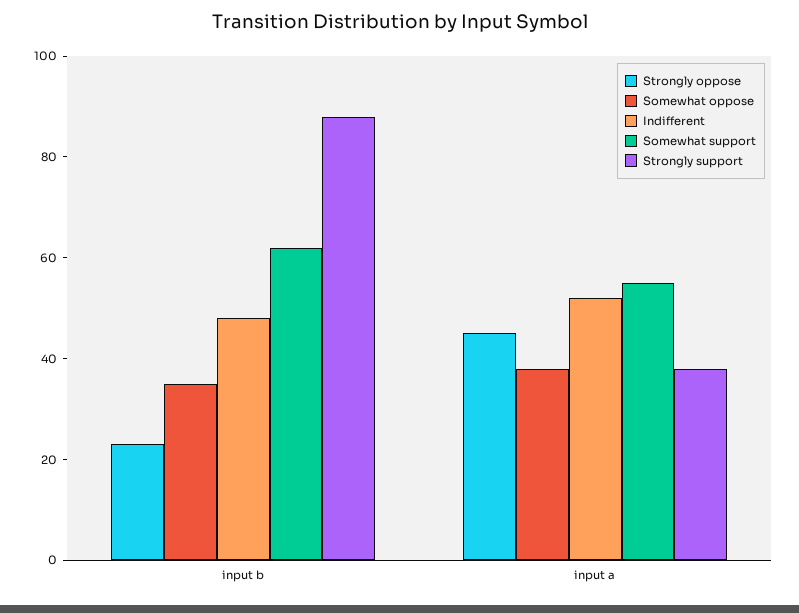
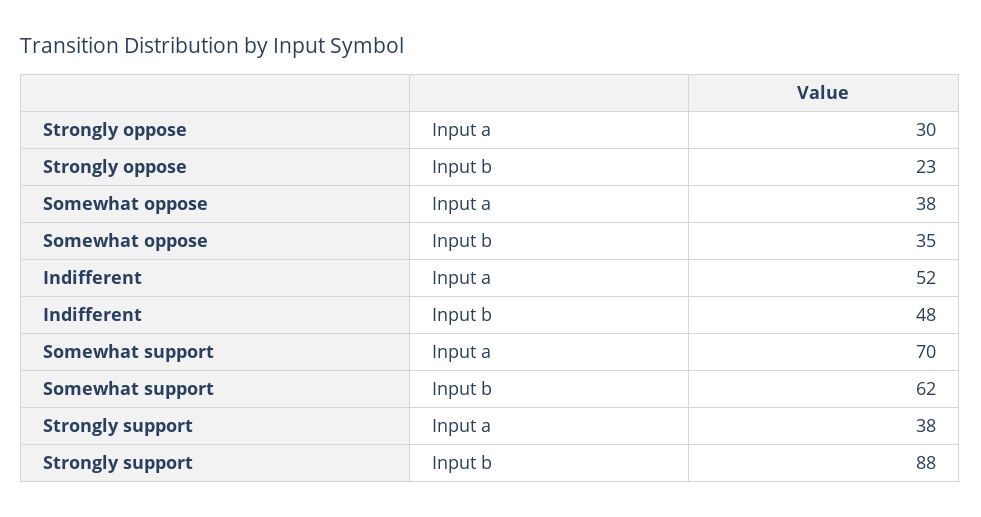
  {
    "Strongly oppose": {
      "input b": 23,
-     "input a": 45
+     "input a": 30
    },
    "Somewhat oppose": {
      "input b": 35,
      "input a": 38
    },
    "Indifferent": {
      "input b": 48,
      "input a": 52
    },
    "Somewhat support": {
      "input b": 62,
-     "input a": 55
+     "input a": 70
    },
    "Strongly support": {
      "input b": 88,
      "input a": 38
    }
  }

